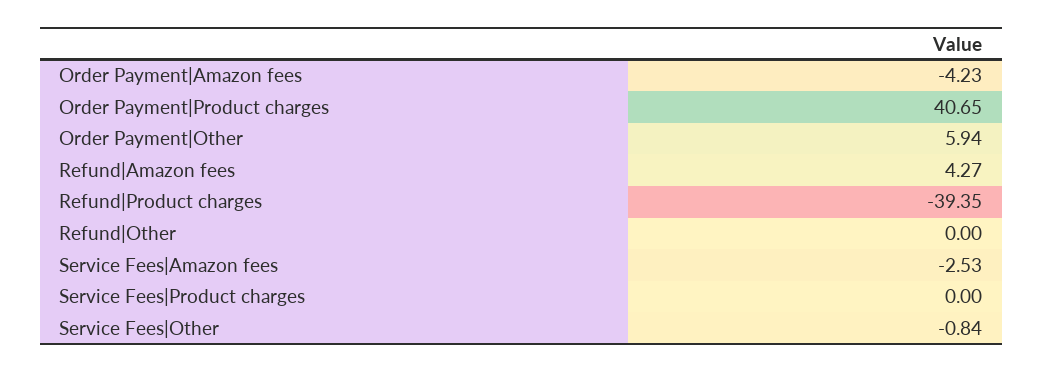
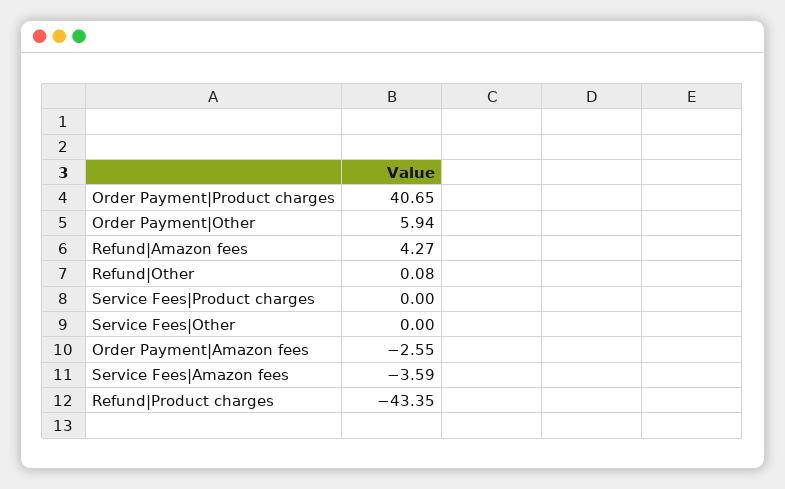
  {
-   "Order Payment|Amazon fees": -4.23,
+   "Order Payment|Amazon fees": -2.55,
    "Order Payment|Product charges": 40.65,
    "Order Payment|Other": 5.94,
    "Refund|Amazon fees": 4.27,
-   "Refund|Product charges": -39.35,
+   "Refund|Product charges": -43.35,
-   "Refund|Other": 0,
+   "Refund|Other": 0.08,
-   "Service Fees|Amazon fees": -2.53,
+   "Service Fees|Amazon fees": -3.59,
    "Service Fees|Product charges": 0,
-   "Service Fees|Other": -0.84
+   "Service Fees|Other": 0
  }

